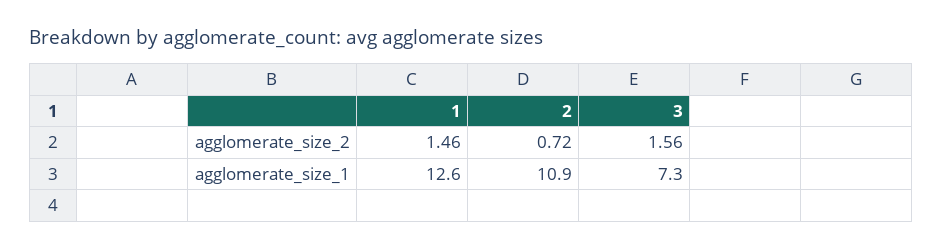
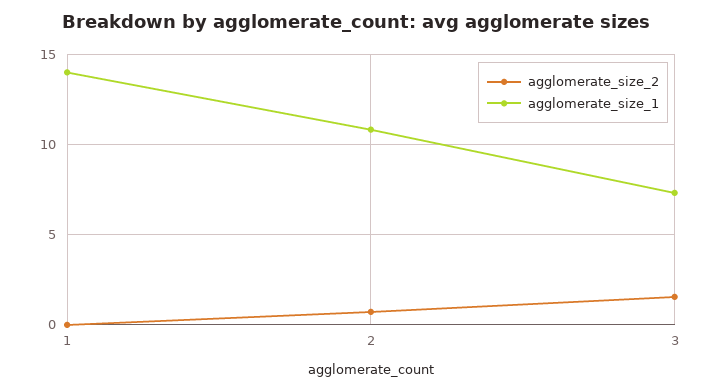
  {
    "agglomerate_size_2": {
-     "1": 1.46,
+     "1": 0,
      "2": 0.72,
      "3": 1.56
    },
    "agglomerate_size_1": {
-     "1": 12.6,
+     "1": 14,
      "2": 10.9,
      "3": 7.3
    }
  }

